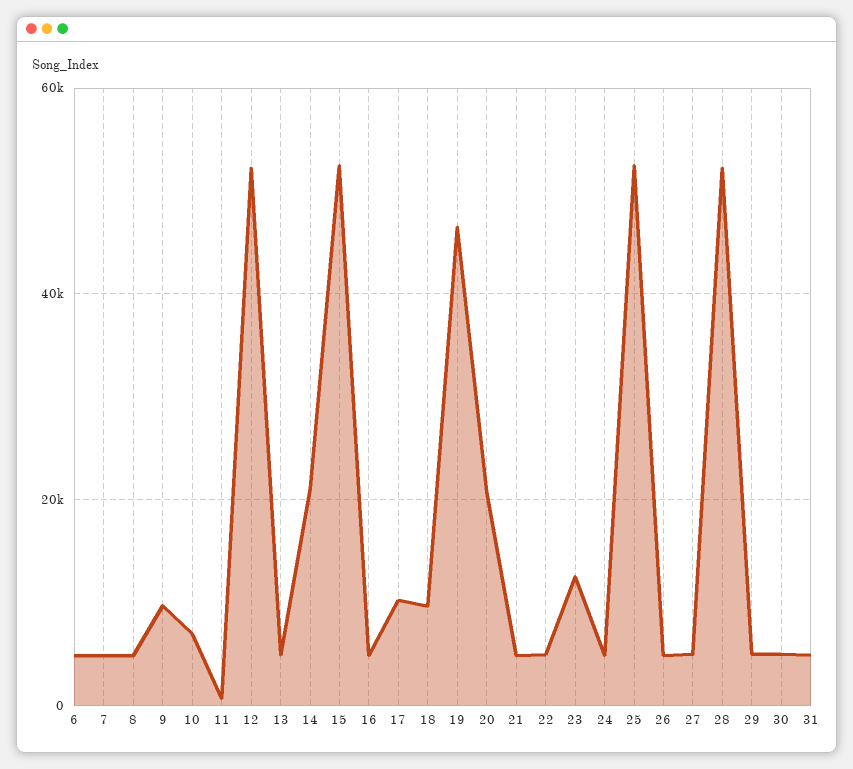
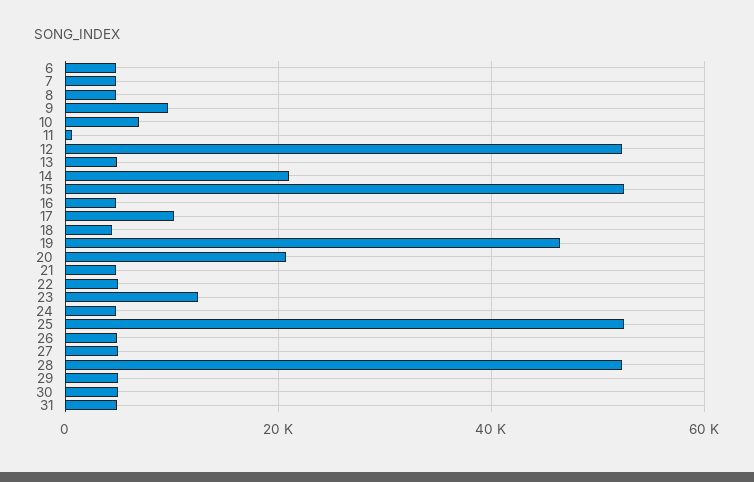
  {
    "6": 4000,
    "7": 4000,
    "8": 4000,
    "9": 10000,
    "10": 6000,
    "11": 0,
    "12": 52000,
    "13": 4000,
    "14": 22000,
    "15": 52000,
    "16": 4000,
    "17": 10000,
-   "18": 10000,
+   "18": 4000,
    "19": 46000,
    "20": 20000,
    "21": 4000,
    "22": 4000,
    "23": 12000,
    "24": 4000,
    "25": 52000,
    "26": 4000,
    "27": 4000,
    "28": 52000,
    "29": 4000,
    "30": 4000,
    "31": 4000
  }

